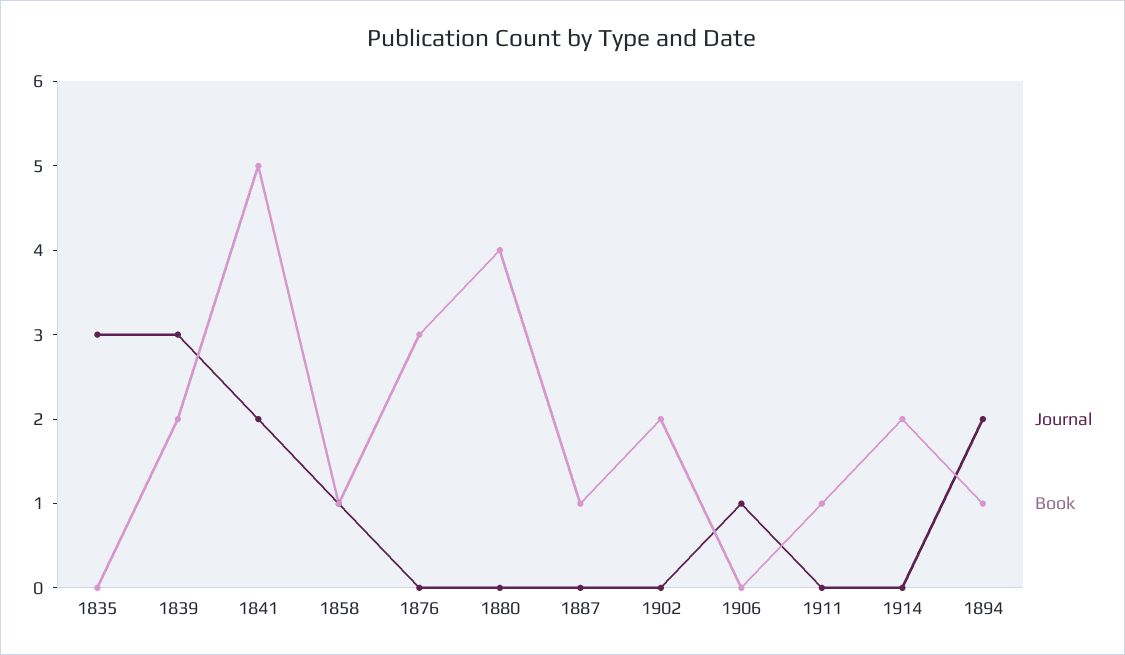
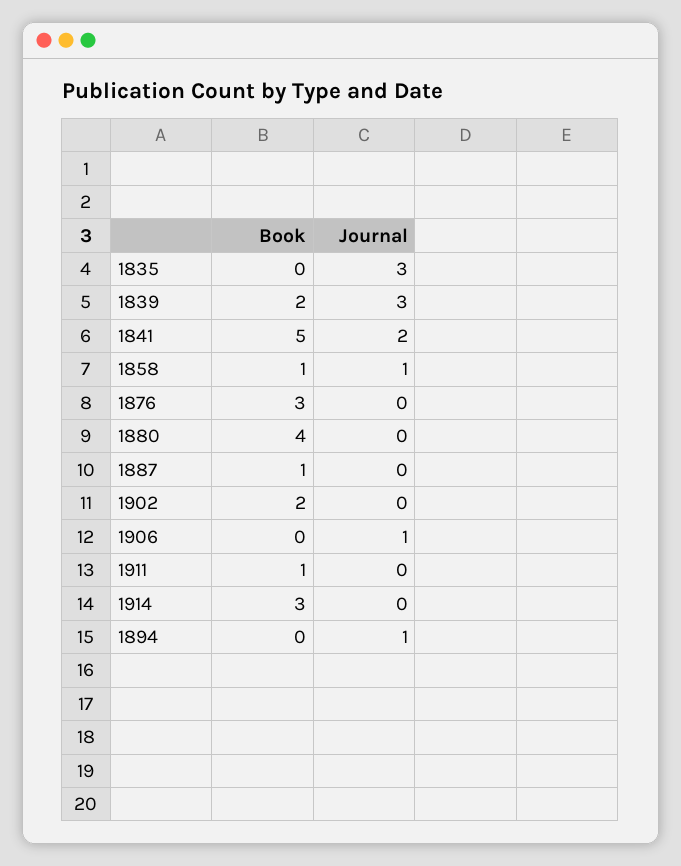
  {
    "Journal": {
      "1835": 3,
      "1839": 3,
      "1841": 2,
      "1858": 1,
      "1876": 0,
      "1880": 0,
      "1887": 0,
      "1902": 0,
      "1906": 1,
      "1911": 0,
      "1914": 0,
-     "1894": 2
+     "1894": 1
    },
    "Book": {
      "1835": 0,
      "1839": 2,
      "1841": 5,
      "1858": 1,
      "1876": 3,
      "1880": 4,
      "1887": 1,
      "1902": 2,
      "1906": 0,
      "1911": 1,
-     "1914": 2,
+     "1914": 3,
-     "1894": 1
+     "1894": 0
    }
  }

